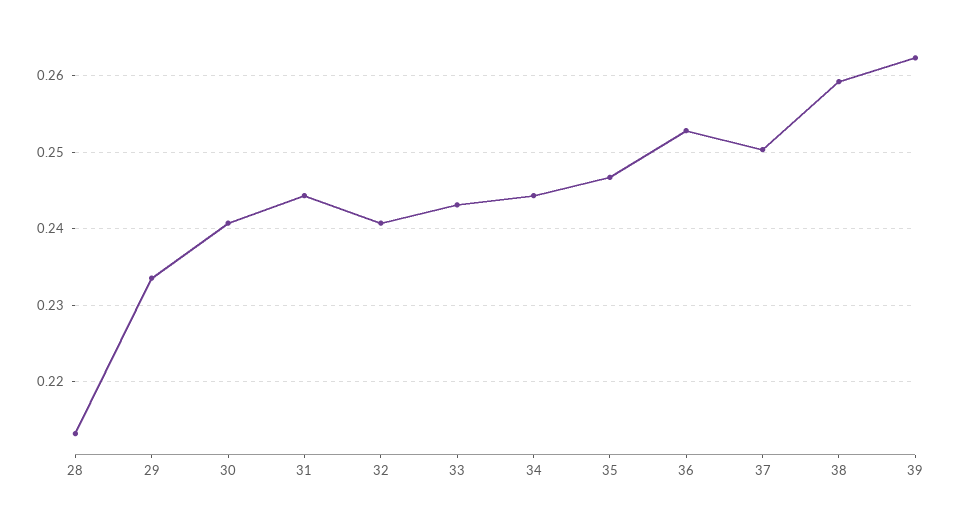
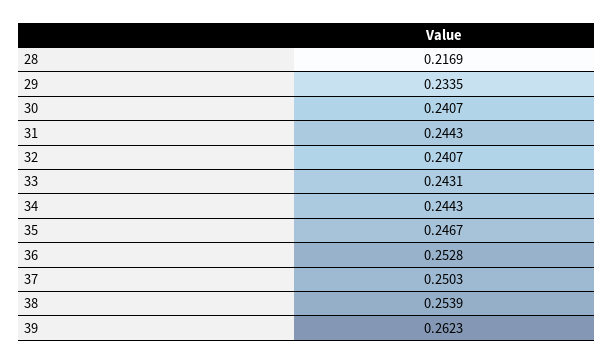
  {
-   "28": 0.213,
+   "28": 0.2169,
    "29": 0.2335,
    "30": 0.2407,
    "31": 0.2443,
    "32": 0.2407,
    "33": 0.2431,
    "34": 0.2443,
    "35": 0.2467,
    "36": 0.2528,
    "37": 0.2503,
-   "38": 0.259,
+   "38": 0.2539,
    "39": 0.2623
  }

